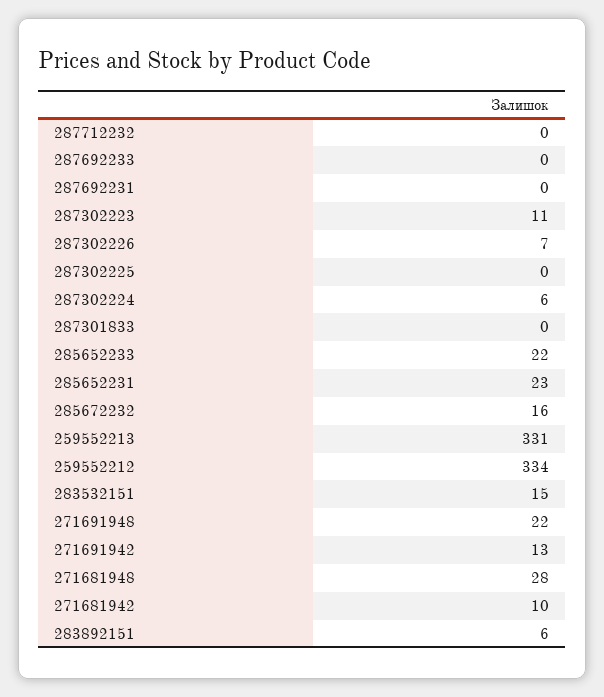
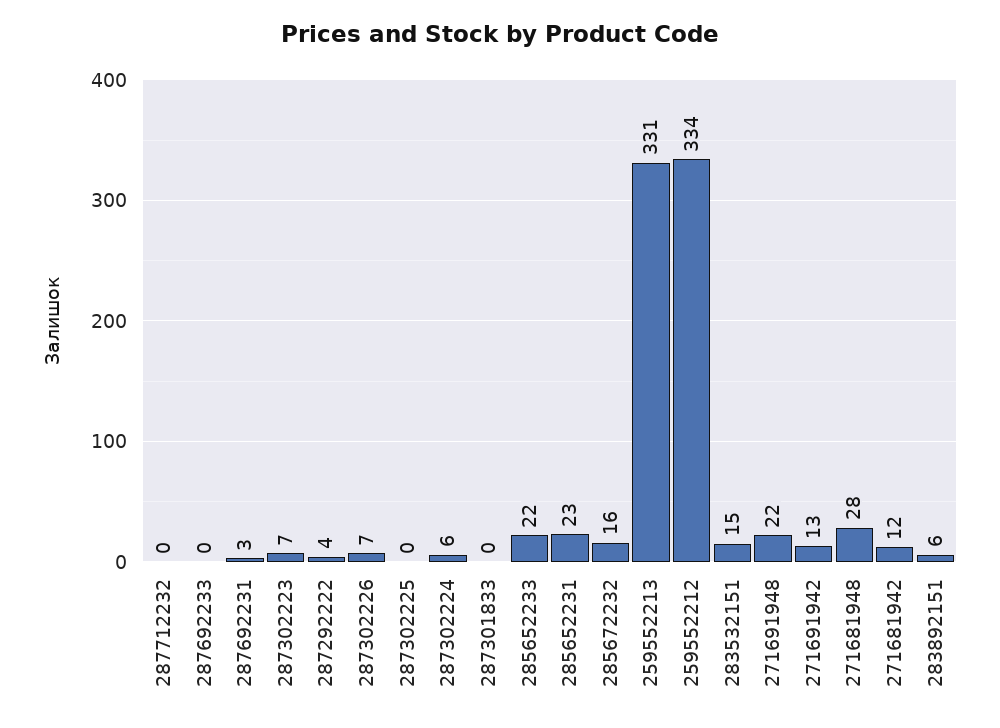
  {
    "287712232": 0,
    "287692233": 0,
-   "287692231": 0,
+   "287692231": 3,
-   "287302223": 11,
+   "287302223": 7,
    "287302226": 7,
    "287302225": 0,
    "287302224": 6,
    "287301833": 0,
    "285652233": 22,
    "285652231": 23,
    "285672232": 16,
    "259552213": 331,
    "259552212": 334,
    "283532151": 15,
    "271691948": 22,
    "271691942": 13,
    "271681948": 28,
-   "271681942": 10,
+   "271681942": 12,
-   "283892151": 6
+   "283892151": 6,
+   "287292222": 4
  }

